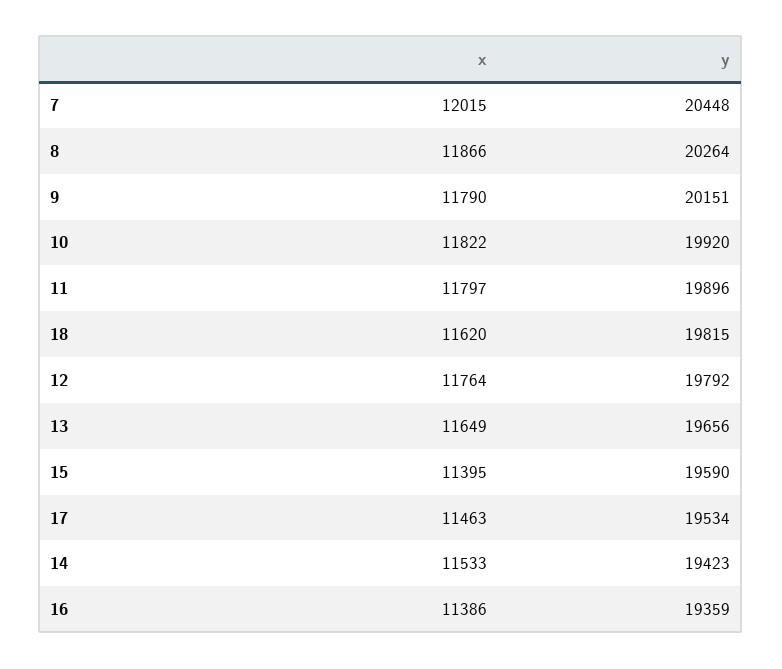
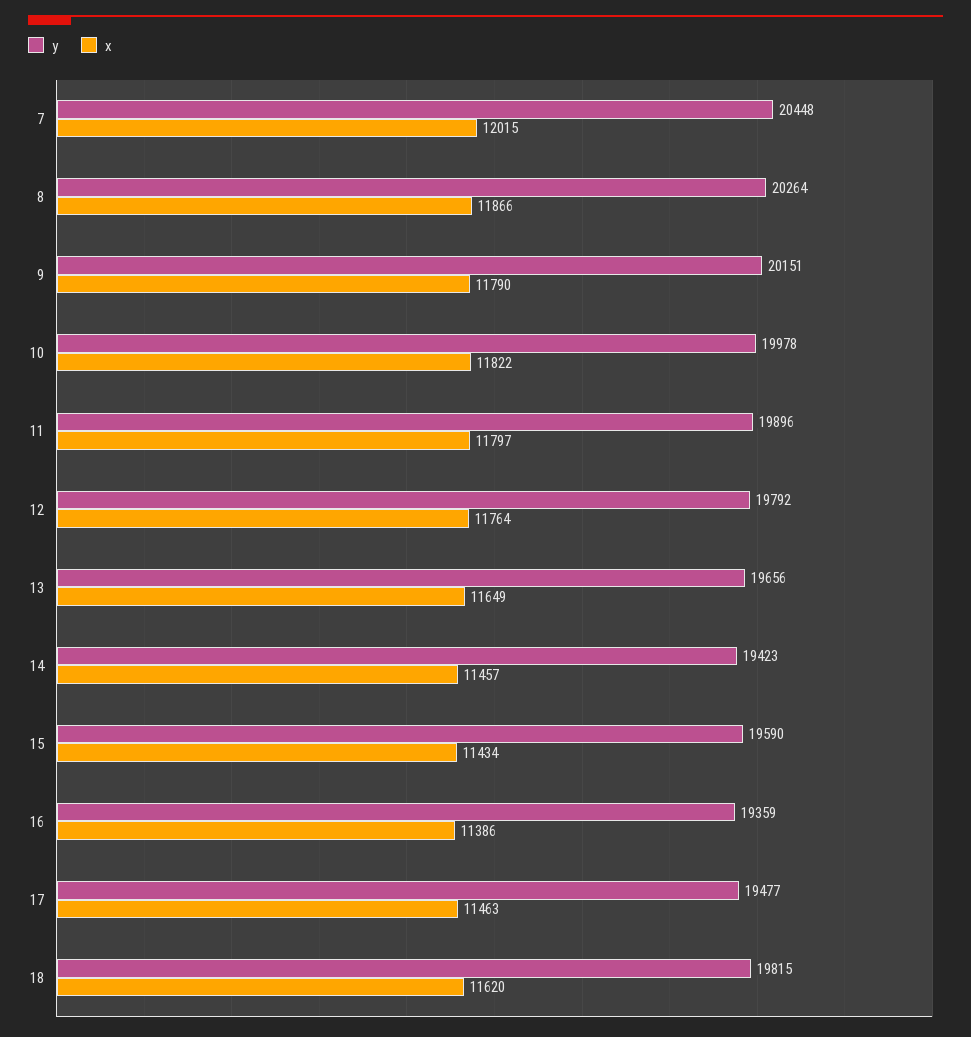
  {
    "x": {
      "7": 12015,
      "8": 11866,
      "9": 11790,
      "10": 11822,
      "11": 11797,
      "18": 11620,
      "12": 11764,
      "13": 11649,
-     "15": 11395,
+     "15": 11434,
      "17": 11463,
-     "14": 11533,
+     "14": 11457,
      "16": 11386
    },
    "y": {
      "7": 20448,
      "8": 20264,
      "9": 20151,
-     "10": 19920,
+     "10": 19978,
      "11": 19896,
      "18": 19815,
      "12": 19792,
      "13": 19656,
      "15": 19590,
-     "17": 19534,
+     "17": 19477,
      "14": 19423,
      "16": 19359
    }
  }

